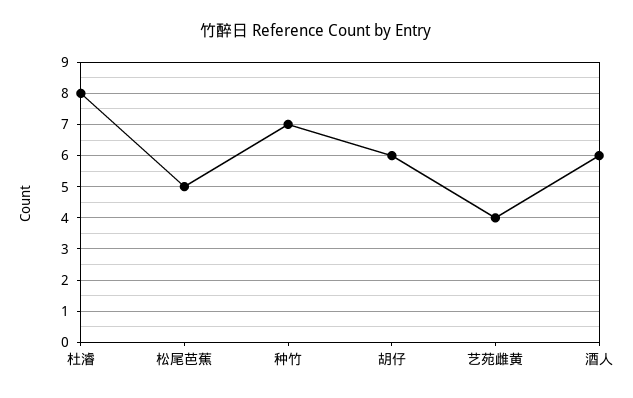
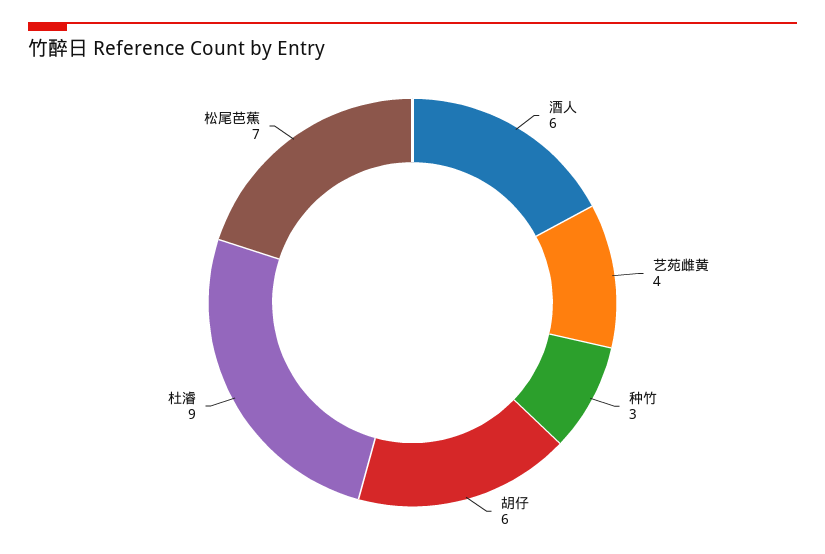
  {
-   "杜濬": 8,
+   "杜濬": 9,
-   "松尾芭蕉": 5,
+   "松尾芭蕉": 7,
-   "种竹": 7,
+   "种竹": 3,
    "胡仔": 6,
    "艺苑雌黄": 4,
    "酒人": 6
  }

